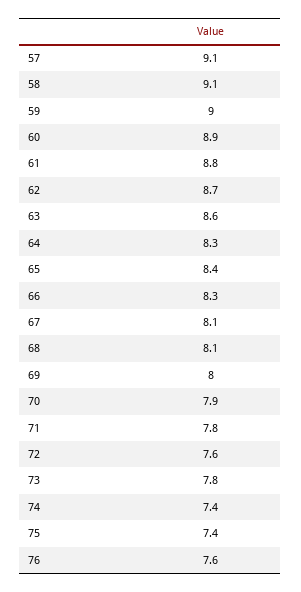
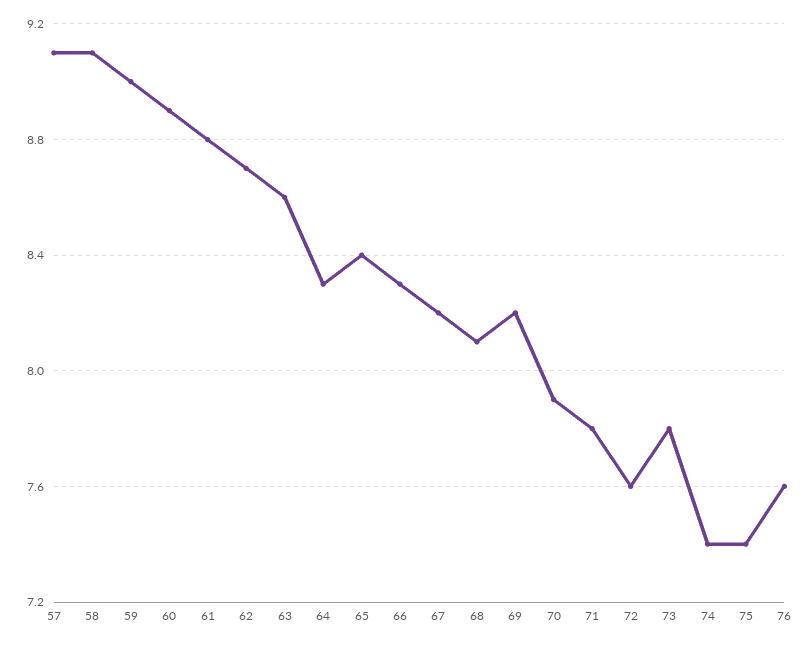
  {
    "57": 9.1,
    "58": 9.1,
    "59": 9,
    "60": 8.9,
    "61": 8.8,
    "62": 8.7,
    "63": 8.6,
    "64": 8.3,
    "65": 8.4,
    "66": 8.3,
-   "67": 8.1,
+   "67": 8.2,
    "68": 8.1,
-   "69": 8,
+   "69": 8.2,
    "70": 7.9,
    "71": 7.8,
    "72": 7.6,
    "73": 7.8,
    "74": 7.4,
    "75": 7.4,
    "76": 7.6
  }

